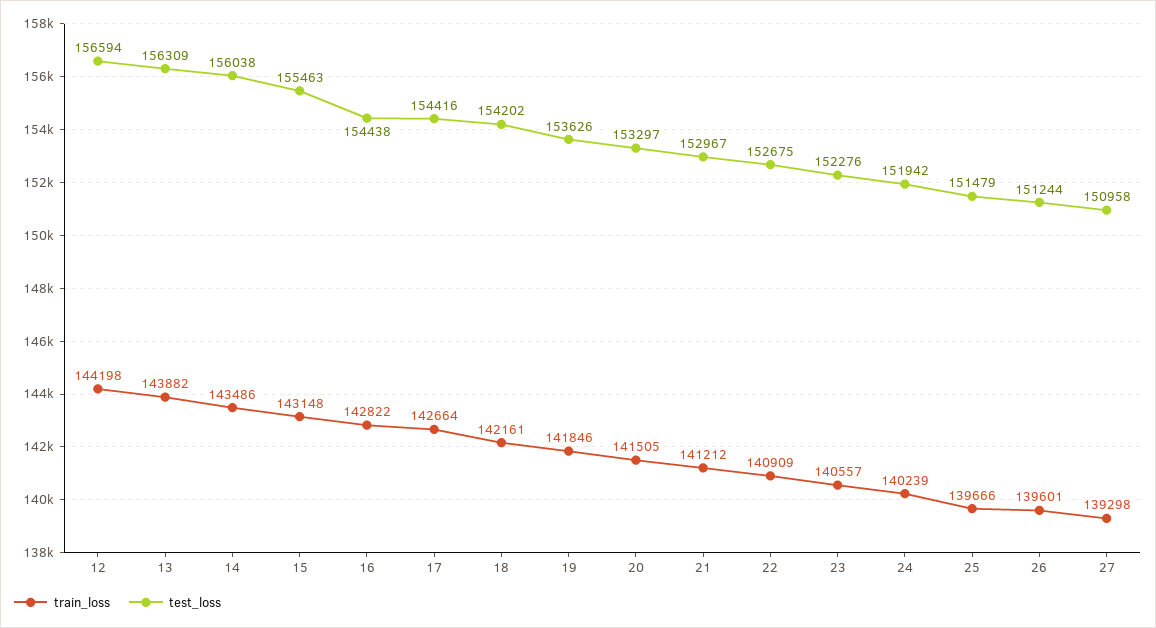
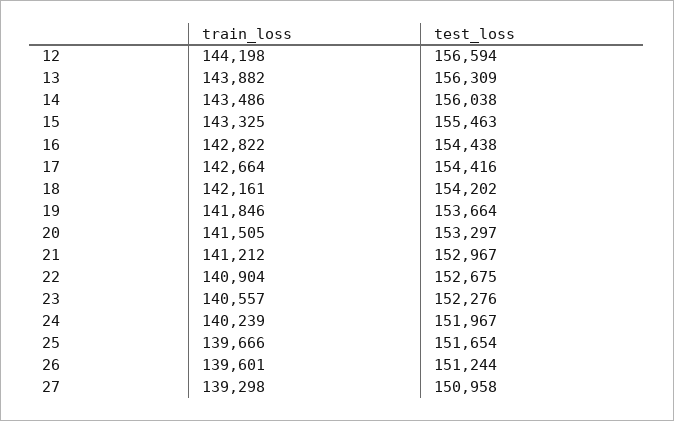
  {
    "train_loss": {
      "12": 144198,
      "13": 143882,
      "14": 143486,
-     "15": 143148,
+     "15": 143325,
      "16": 142822,
      "17": 142664,
      "18": 142161,
      "19": 141846,
      "20": 141505,
      "21": 141212,
-     "22": 140909,
+     "22": 140904,
      "23": 140557,
      "24": 140239,
      "25": 139666,
      "26": 139601,
      "27": 139298
    },
    "test_loss": {
      "12": 156594,
      "13": 156309,
      "14": 156038,
      "15": 155463,
      "16": 154438,
      "17": 154416,
      "18": 154202,
-     "19": 153626,
+     "19": 153664,
      "20": 153297,
      "21": 152967,
      "22": 152675,
      "23": 152276,
-     "24": 151942,
+     "24": 151967,
-     "25": 151479,
+     "25": 151654,
      "26": 151244,
      "27": 150958
    }
  }

